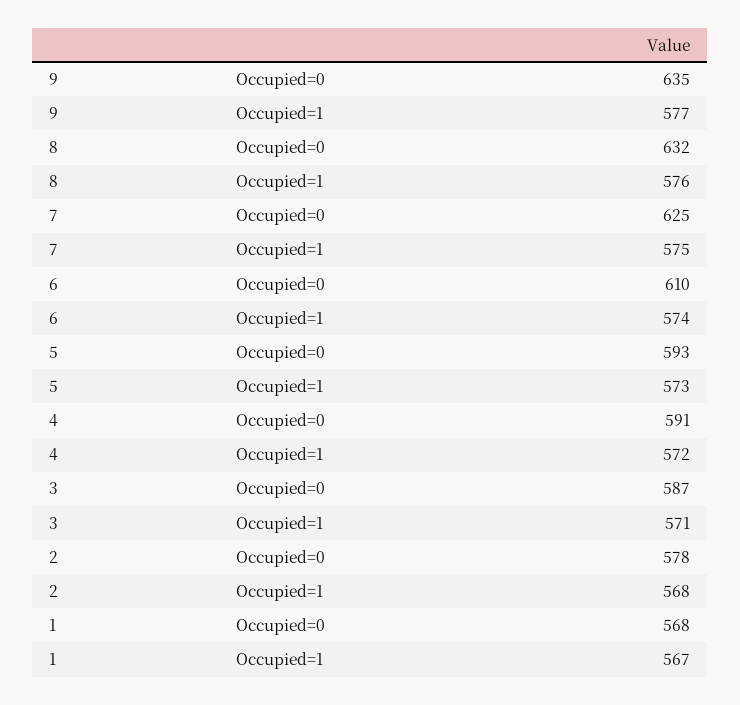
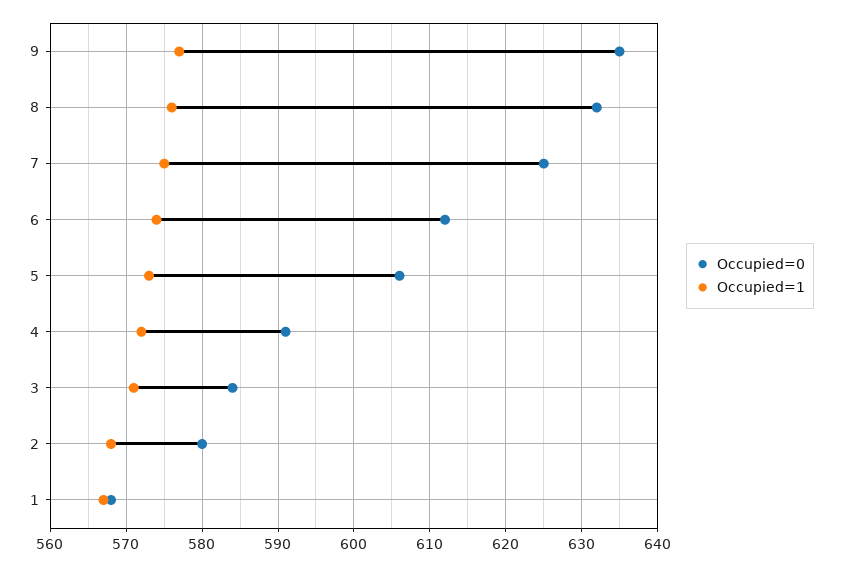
  {
    "Occupied=0": {
      "9": 635,
      "8": 632,
      "7": 625,
-     "6": 610,
+     "6": 612,
-     "5": 593,
+     "5": 606,
      "4": 591,
-     "3": 587,
+     "3": 584,
-     "2": 578,
+     "2": 580,
      "1": 568
    },
    "Occupied=1": {
      "9": 577,
      "8": 576,
      "7": 575,
      "6": 574,
      "5": 573,
      "4": 572,
      "3": 571,
      "2": 568,
      "1": 567
    }
  }

